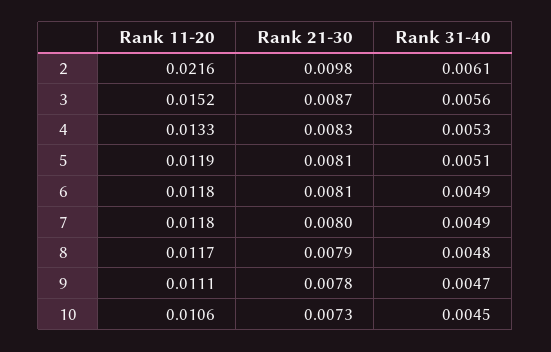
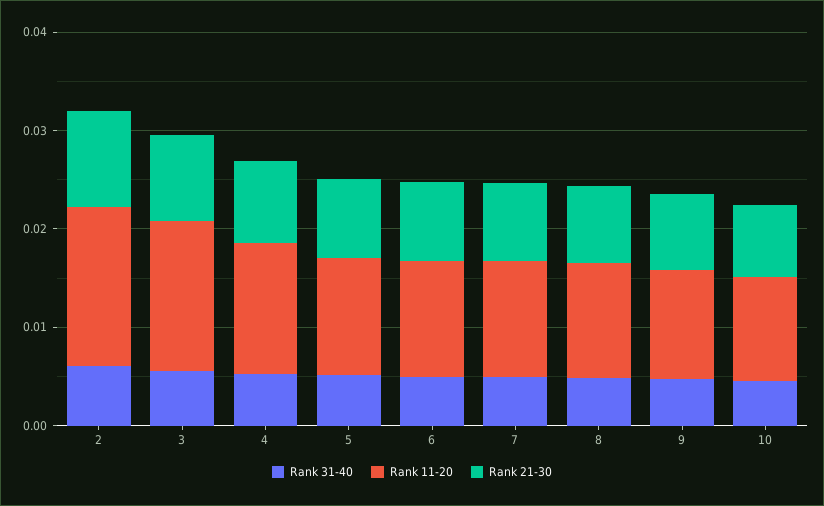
  {
    "Rank 11-20": {
-     "2": 0.0216,
+     "2": 0.016,
      "3": 0.0152,
      "4": 0.0133,
      "5": 0.0119,
      "6": 0.0118,
      "7": 0.0118,
      "8": 0.0117,
      "9": 0.0111,
      "10": 0.0106
    },
    "Rank 21-30": {
      "2": 0.0098,
      "3": 0.0087,
      "4": 0.0083,
      "5": 0.0081,
      "6": 0.0081,
      "7": 0.008,
      "8": 0.0079,
      "9": 0.0078,
      "10": 0.0073
    },
    "Rank 31-40": {
      "2": 0.0061,
      "3": 0.0056,
      "4": 0.0053,
      "5": 0.0051,
      "6": 0.0049,
      "7": 0.0049,
      "8": 0.0048,
      "9": 0.0047,
      "10": 0.0045
    }
  }

